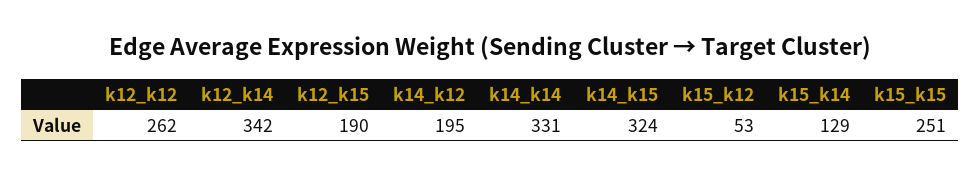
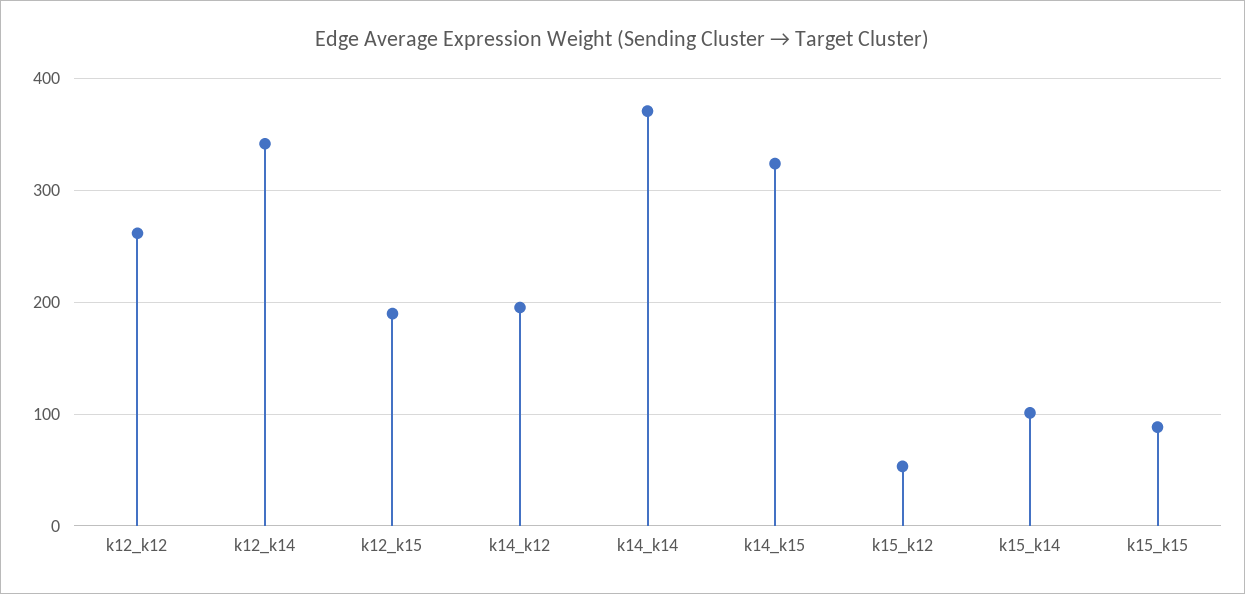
  {
    "k12_k12": 262,
    "k12_k14": 342,
    "k12_k15": 190,
    "k14_k12": 195,
-   "k14_k14": 331,
+   "k14_k14": 370,
    "k14_k15": 324,
    "k15_k12": 53,
-   "k15_k14": 129,
+   "k15_k14": 100,
-   "k15_k15": 251
+   "k15_k15": 90
  }

